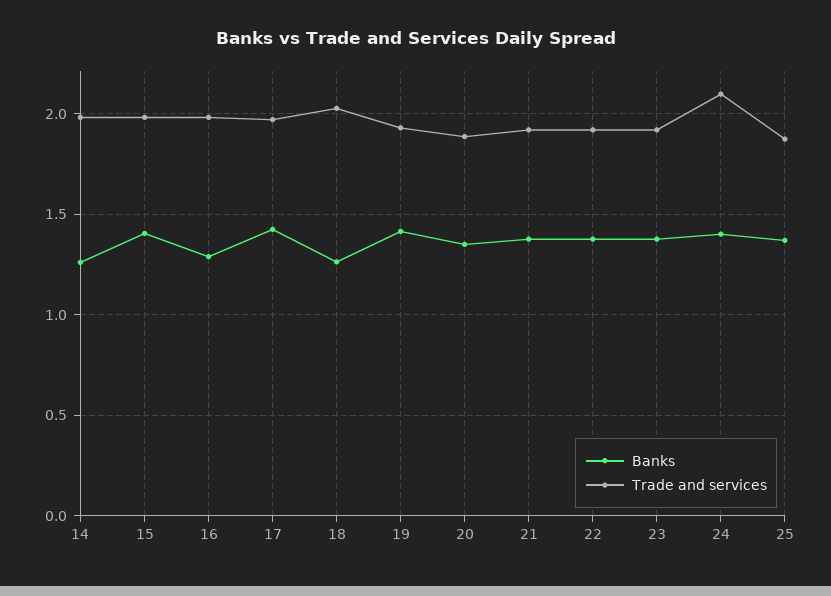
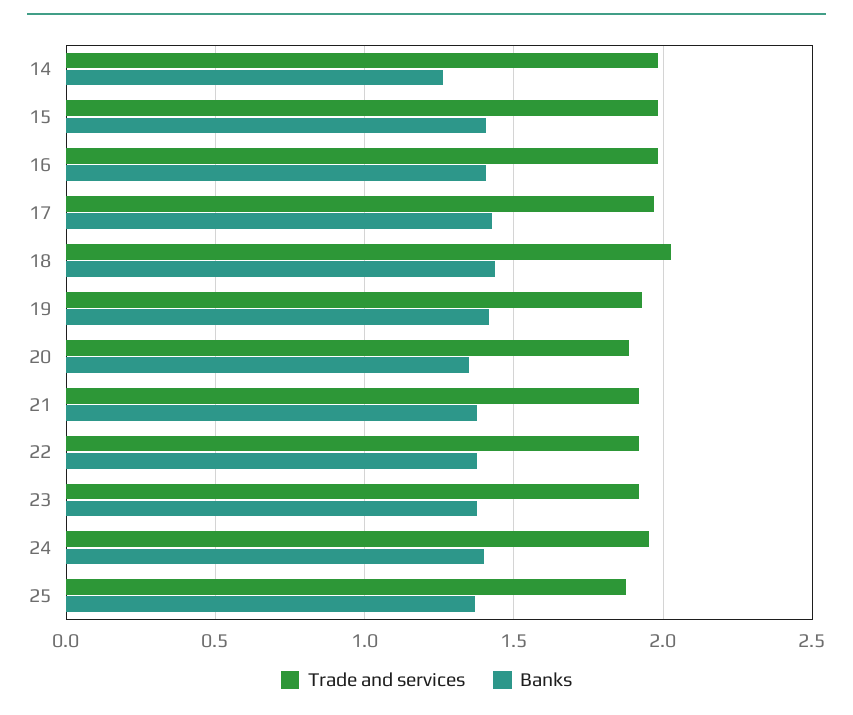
  {
    "Banks": {
      "14": 1.25,
      "15": 1.4,
-     "16": 1.3,
+     "16": 1.4,
      "17": 1.45,
-     "18": 1.25,
+     "18": 1.45,
      "19": 1.4,
      "20": 1.35,
      "21": 1.4,
      "22": 1.4,
      "23": 1.4,
      "24": 1.4,
      "25": 1.35
    },
    "Trade and services": {
      "14": 2,
      "15": 2,
      "16": 2,
      "17": 1.95,
      "18": 2.05,
      "19": 1.95,
      "20": 1.9,
      "21": 1.9,
      "22": 1.9,
      "23": 1.9,
-     "24": 2.1,
+     "24": 1.95,
      "25": 1.9
    }
  }

